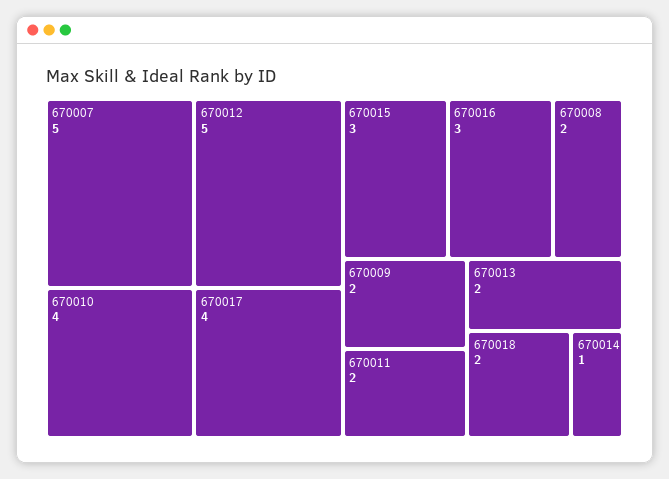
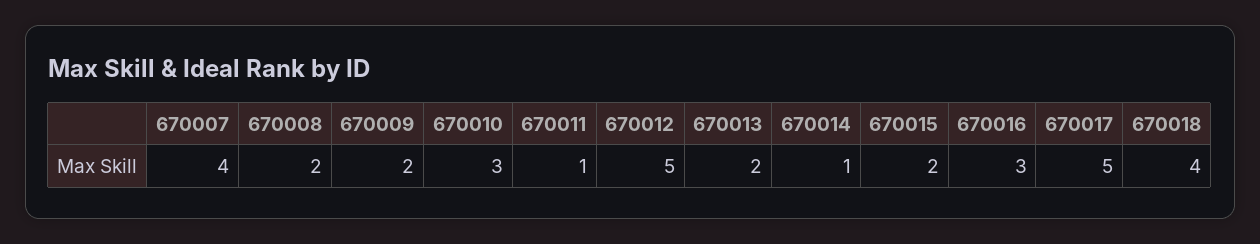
  {
-   "670007": 5,
+   "670007": 4,
    "670012": 5,
-   "670010": 4,
+   "670010": 3,
-   "670017": 4,
+   "670017": 5,
-   "670015": 3,
+   "670015": 2,
    "670016": 3,
    "670008": 2,
    "670009": 2,
-   "670011": 2,
+   "670011": 1,
    "670013": 2,
-   "670018": 2,
+   "670018": 4,
    "670014": 1
  }

